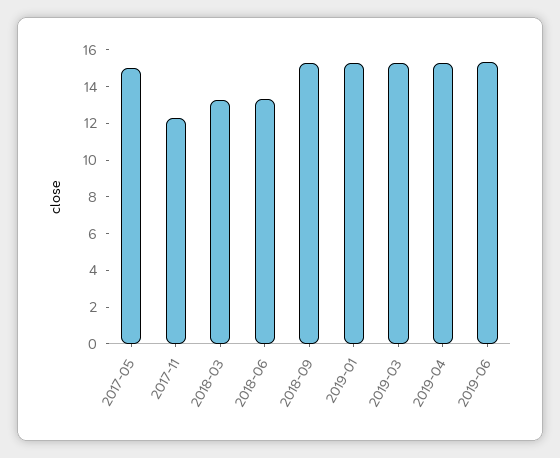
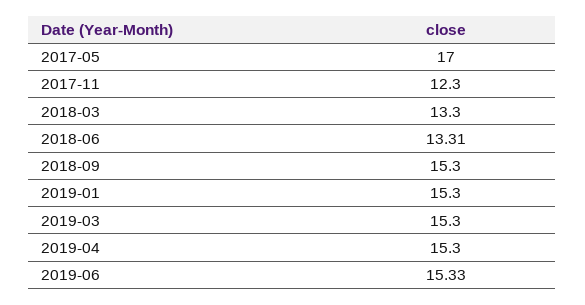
  {
-   "2017-05": 15,
+   "2017-05": 17,
    "2017-11": 12.3,
    "2018-03": 13.3,
    "2018-06": 13.31,
    "2018-09": 15.3,
    "2019-01": 15.3,
    "2019-03": 15.3,
    "2019-04": 15.3,
    "2019-06": 15.33
  }

